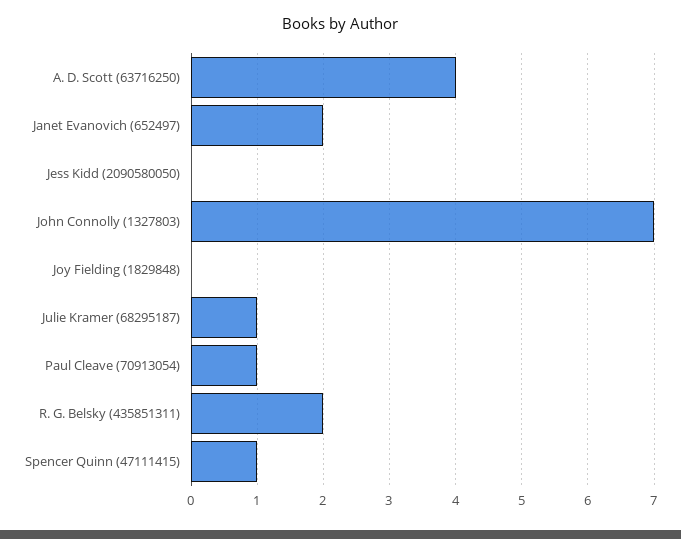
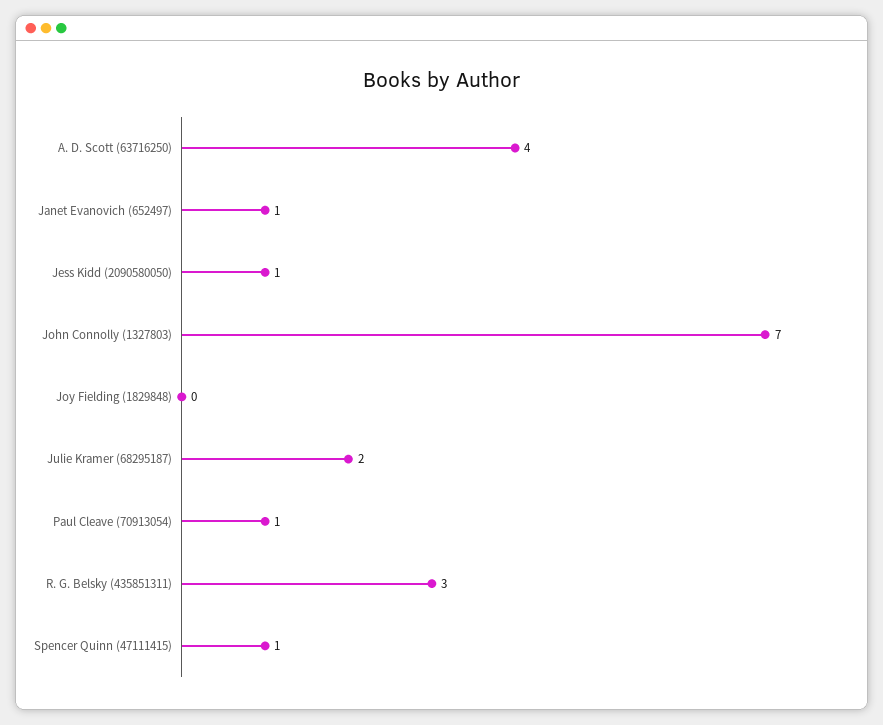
  {
    "A. D. Scott (63716250)": 4,
-   "Janet Evanovich (652497)": 2,
+   "Janet Evanovich (652497)": 1,
-   "Jess Kidd (2090580050)": 0,
+   "Jess Kidd (2090580050)": 1,
    "John Connolly (1327803)": 7,
    "Joy Fielding (1829848)": 0,
-   "Julie Kramer (68295187)": 1,
+   "Julie Kramer (68295187)": 2,
    "Paul Cleave (70913054)": 1,
-   "R. G. Belsky (435851311)": 2,
+   "R. G. Belsky (435851311)": 3,
    "Spencer Quinn (47111415)": 1
  }

